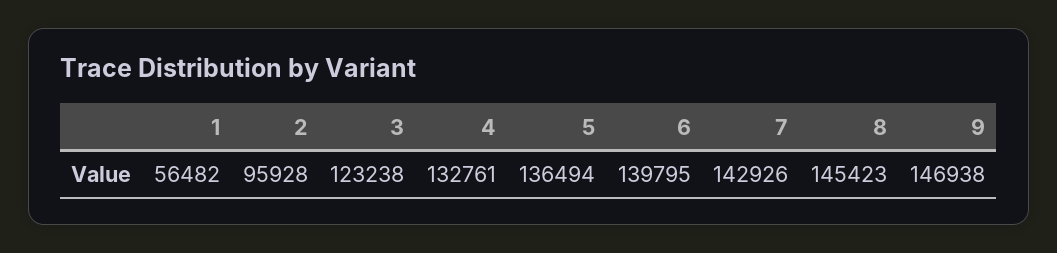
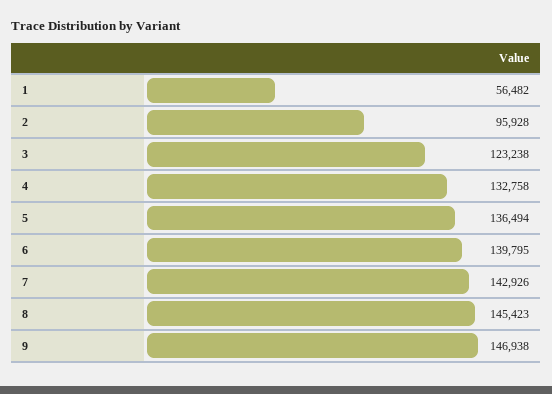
  {
    "1": 56482,
    "2": 95928,
    "3": 123238,
-   "4": 132761,
+   "4": 132758,
    "5": 136494,
    "6": 139795,
    "7": 142926,
    "8": 145423,
    "9": 146938
  }

